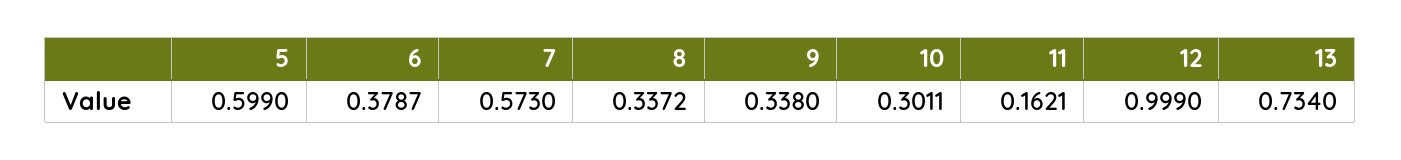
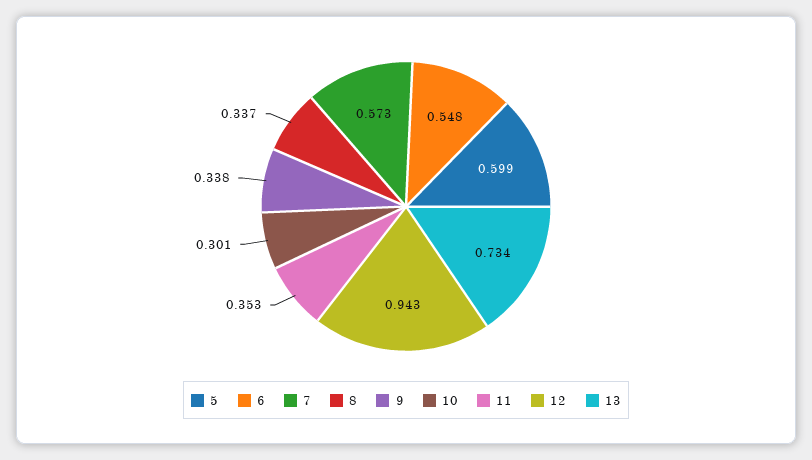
  {
    "5": 0.599,
-   "6": 0.3787,
+   "6": 0.548,
    "7": 0.573,
    "8": 0.3372,
    "9": 0.338,
    "10": 0.3011,
-   "11": 0.1621,
+   "11": 0.353,
-   "12": 0.999,
+   "12": 0.943,
    "13": 0.734
  }

